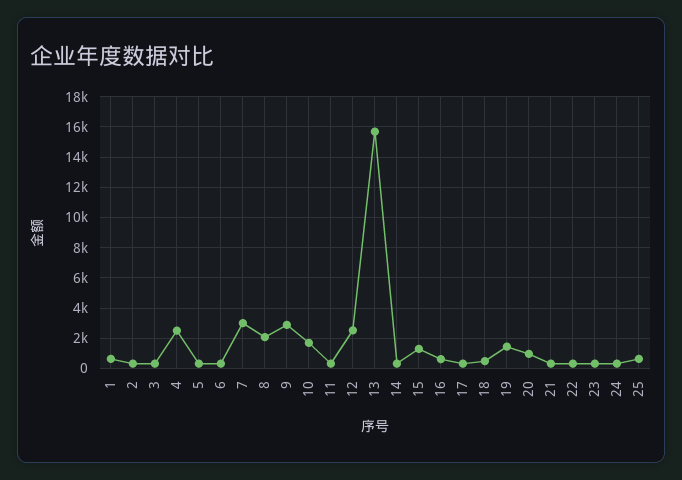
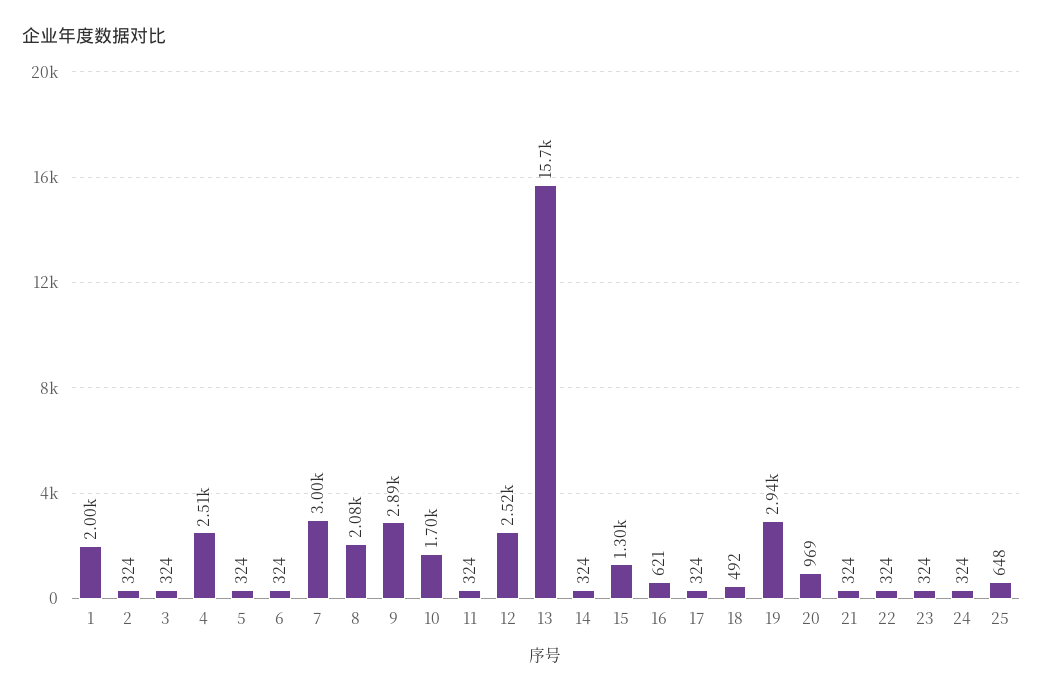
  {
-   "1": 500,
+   "1": 2000,
    "2": 324,
    "3": 324,
    "4": 2510,
    "5": 324,
    "6": 324,
    "7": 3000,
    "8": 2080,
    "9": 2890,
    "10": 1700,
    "11": 324,
    "12": 2520,
    "13": 15700,
    "14": 324,
    "15": 1300,
    "16": 621,
    "17": 324,
    "18": 492,
-   "19": 1500,
+   "19": 2940,
    "20": 969,
    "21": 324,
    "22": 324,
    "23": 324,
    "24": 324,
    "25": 648
  }

